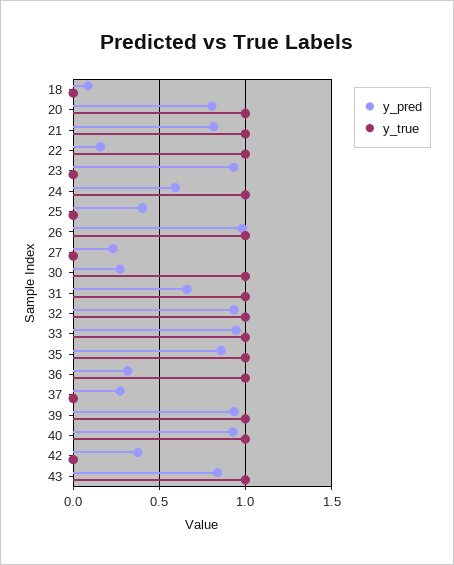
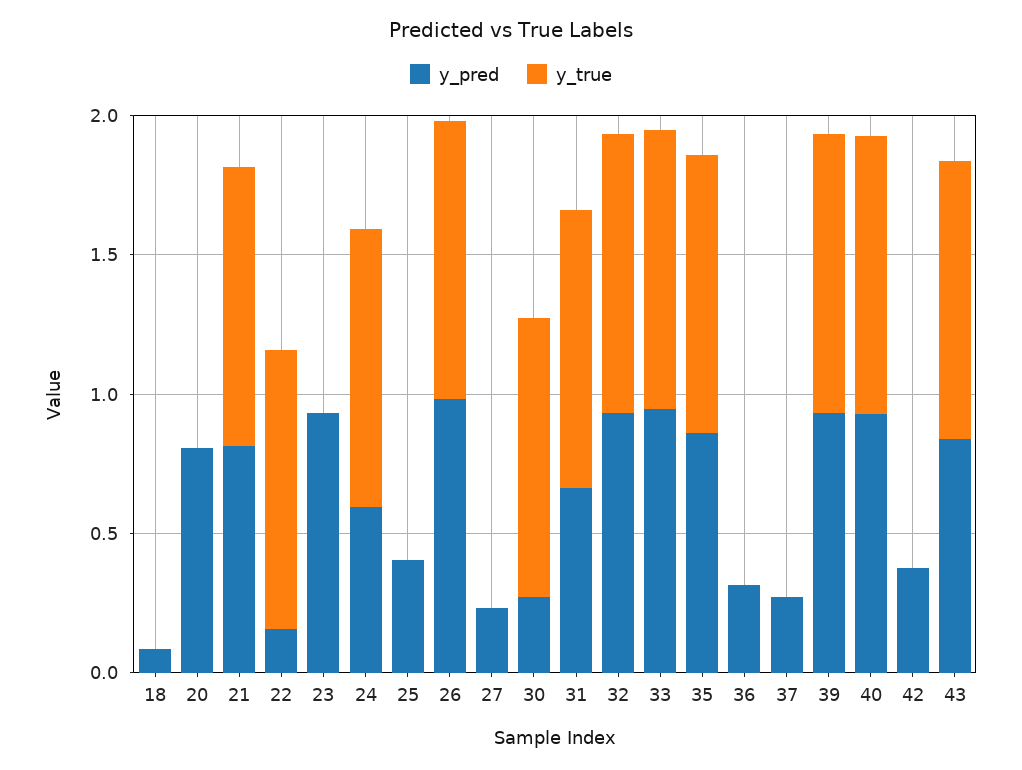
  {
    "y_pred": {
      "18": 0.1,
      "20": 0.8,
      "21": 0.8,
      "22": 0.15,
      "23": 0.95,
      "24": 0.6,
      "25": 0.4,
      "26": 1,
      "27": 0.25,
      "30": 0.25,
      "31": 0.65,
      "32": 0.95,
      "33": 0.95,
      "35": 0.85,
      "36": 0.3,
      "37": 0.25,
      "39": 0.95,
      "40": 0.95,
      "42": 0.4,
      "43": 0.85
    },
    "y_true": {
      "18": 0,
-     "20": 1,
+     "20": 0,
      "21": 1,
      "22": 1,
      "23": 0,
      "24": 1,
      "25": 0,
      "26": 1,
      "27": 0,
      "30": 1,
      "31": 1,
      "32": 1,
      "33": 1,
      "35": 1,
-     "36": 1,
+     "36": 0,
      "37": 0,
      "39": 1,
      "40": 1,
      "42": 0,
      "43": 1
    }
  }

